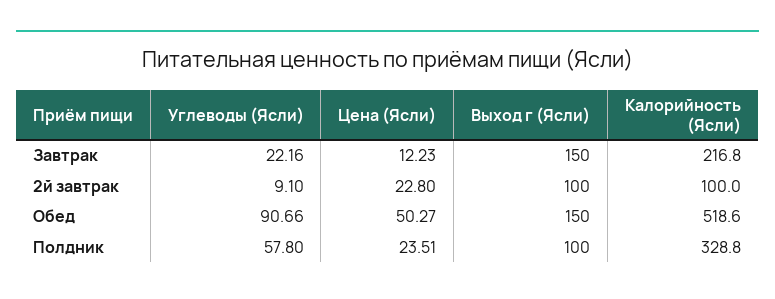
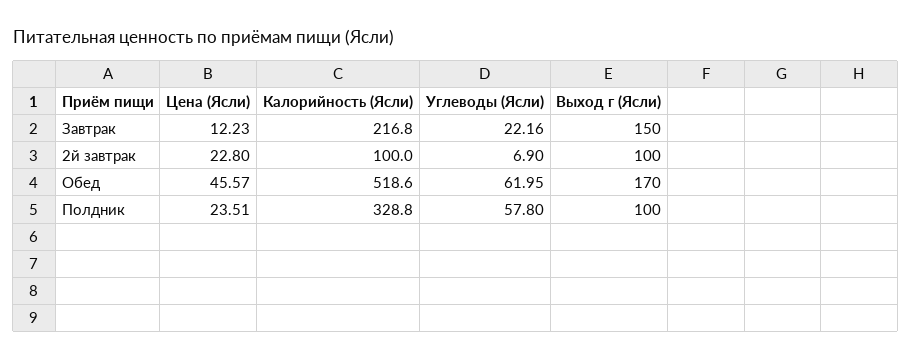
  {
    "Углеводы (Ясли)": {
      "Завтрак": 22.16,
-     "2й завтрак": 9.1,
+     "2й завтрак": 6.9,
-     "Обед": 90.66,
+     "Обед": 61.95,
      "Полдник": 57.8
    },
    "Цена (Ясли)": {
      "Завтрак": 12.23,
      "2й завтрак": 22.8,
-     "Обед": 50.27,
+     "Обед": 45.57,
      "Полдник": 23.51
    },
    "Выход г (Ясли)": {
      "Завтрак": 150,
      "2й завтрак": 100,
-     "Обед": 150,
+     "Обед": 170,
      "Полдник": 100
    },
    "Калорийность (Ясли)": {
      "Завтрак": 216.8,
      "2й завтрак": 100,
      "Обед": 518.6,
      "Полдник": 328.8
    }
  }

